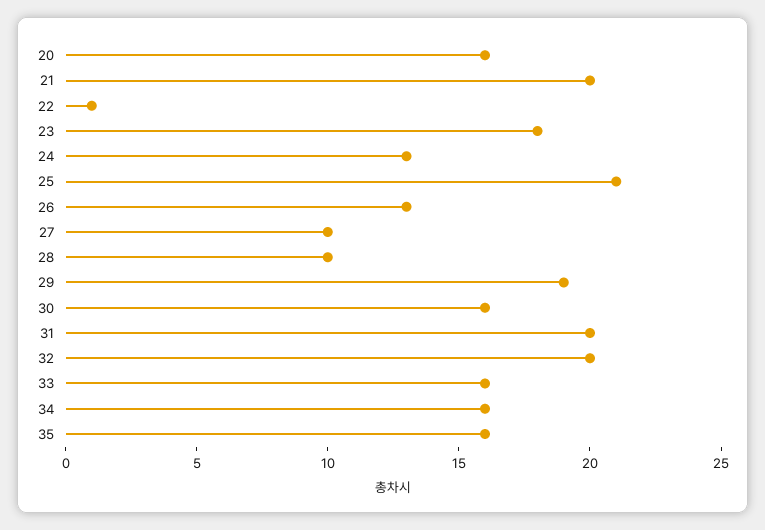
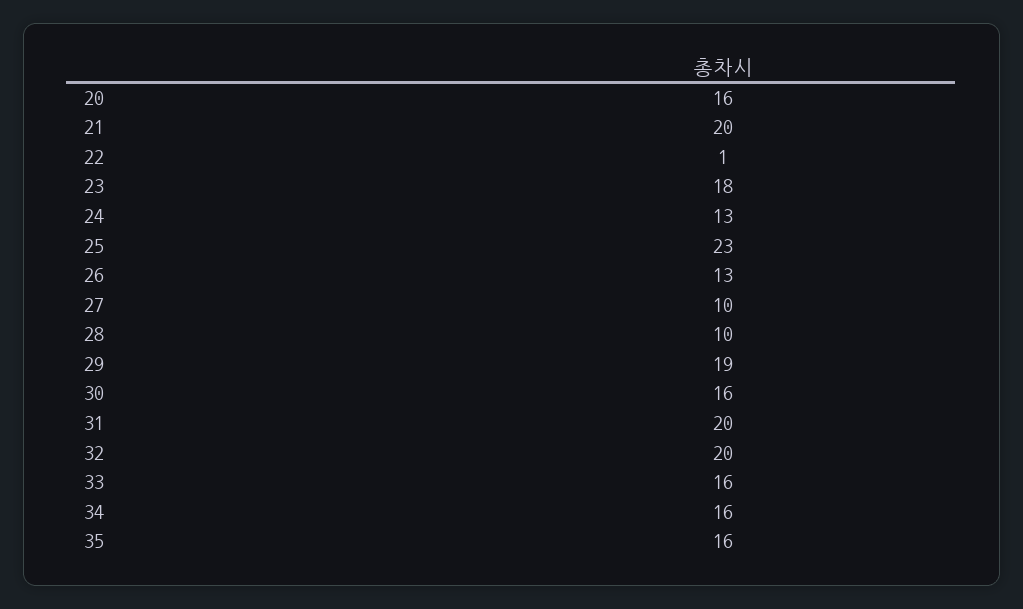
  {
    "20": 16,
    "21": 20,
    "22": 1,
    "23": 18,
    "24": 13,
-   "25": 21,
+   "25": 23,
    "26": 13,
    "27": 10,
    "28": 10,
    "29": 19,
    "30": 16,
    "31": 20,
    "32": 20,
    "33": 16,
    "34": 16,
    "35": 16
  }

